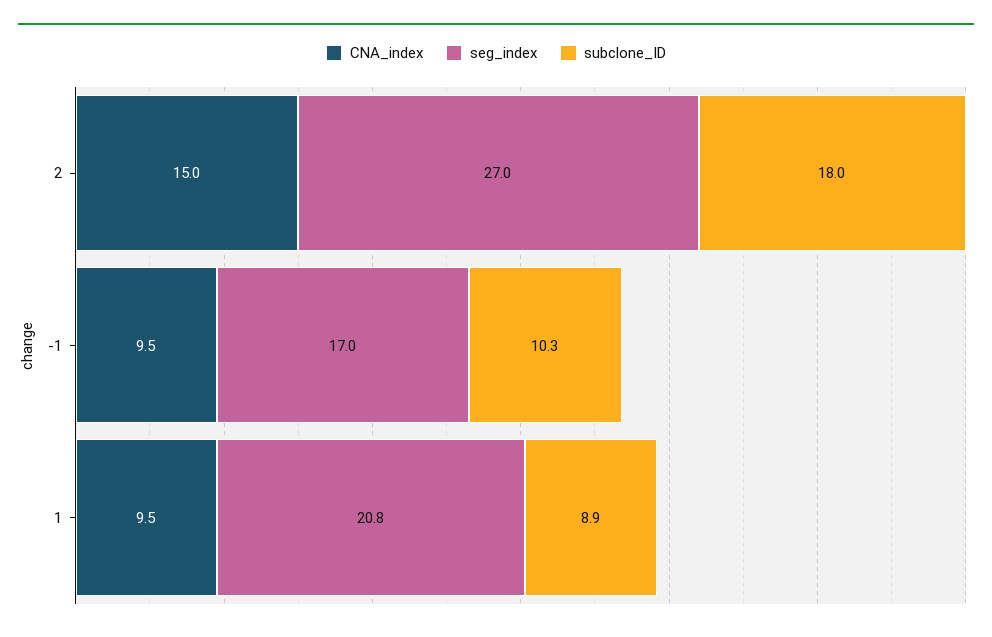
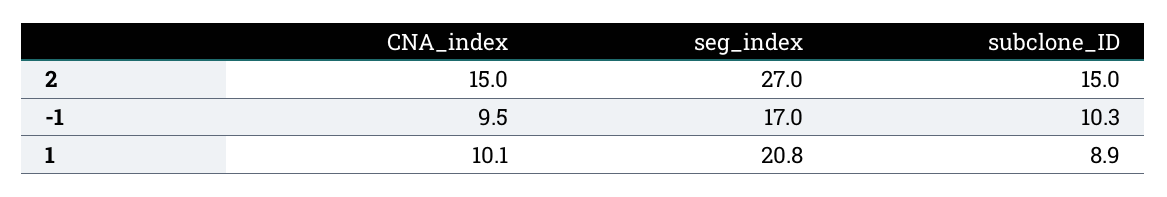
  {
    "CNA_index": {
      "2": 15,
      "-1": 9.5,
-     "1": 9.5
+     "1": 10.1
    },
    "seg_index": {
      "2": 27,
      "-1": 17,
      "1": 20.8
    },
    "subclone_ID": {
-     "2": 18,
+     "2": 15,
      "-1": 10.3,
      "1": 8.9
    }
  }

